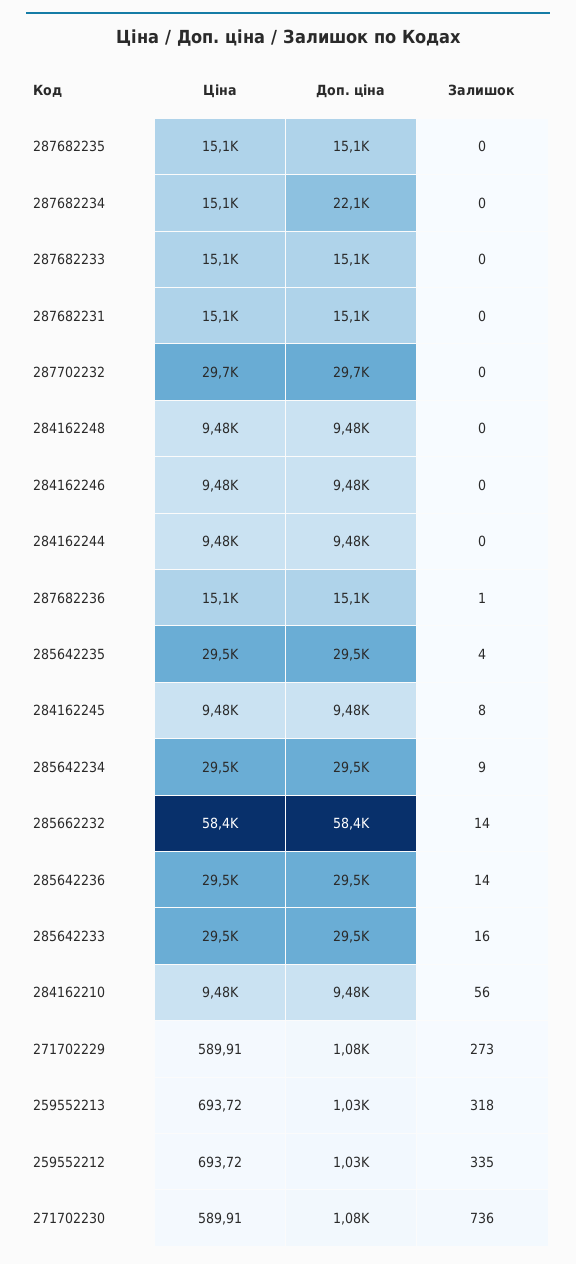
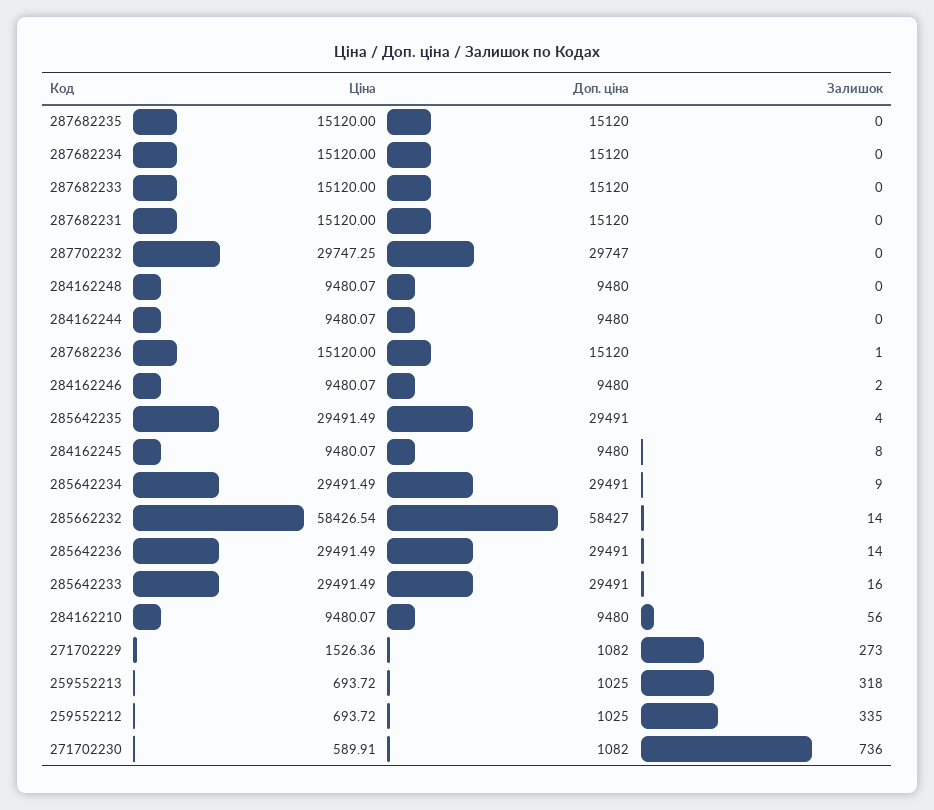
  {
    "Ціна": {
      "287682235": 15120,
      "287682234": 15120,
      "287682233": 15120,
      "287682231": 15120,
      "287702232": 29747.25,
      "284162248": 9480.07,
      "284162246": 9480.07,
      "284162244": 9480.07,
      "287682236": 15120,
      "285642235": 29491.49,
      "284162245": 9480.07,
      "285642234": 29491.49,
      "285662232": 58426.54,
      "285642236": 29491.49,
      "285642233": 29491.49,
      "284162210": 9480.07,
-     "271702229": 589.91,
+     "271702229": 1526.36,
      "259552213": 693.72,
      "259552212": 693.72,
      "271702230": 589.91
    },
    "Доп. ціна": {
      "287682235": 15120,
-     "287682234": 22100,
+     "287682234": 15120,
      "287682233": 15120,
      "287682231": 15120,
      "287702232": 29747,
      "284162248": 9480,
      "284162246": 9480,
      "284162244": 9480,
      "287682236": 15120,
      "285642235": 29491,
      "284162245": 9480,
      "285642234": 29491,
      "285662232": 58427,
      "285642236": 29491,
      "285642233": 29491,
      "284162210": 9480,
      "271702229": 1082,
      "259552213": 1025,
      "259552212": 1025,
      "271702230": 1082
    },
    "Залишок": {
      "287682235": 0,
      "287682234": 0,
      "287682233": 0,
      "287682231": 0,
      "287702232": 0,
      "284162248": 0,
-     "284162246": 0,
+     "284162246": 2,
      "284162244": 0,
      "287682236": 1,
      "285642235": 4,
      "284162245": 8,
      "285642234": 9,
      "285662232": 14,
      "285642236": 14,
      "285642233": 16,
      "284162210": 56,
      "271702229": 273,
      "259552213": 318,
      "259552212": 335,
      "271702230": 736
    }
  }

